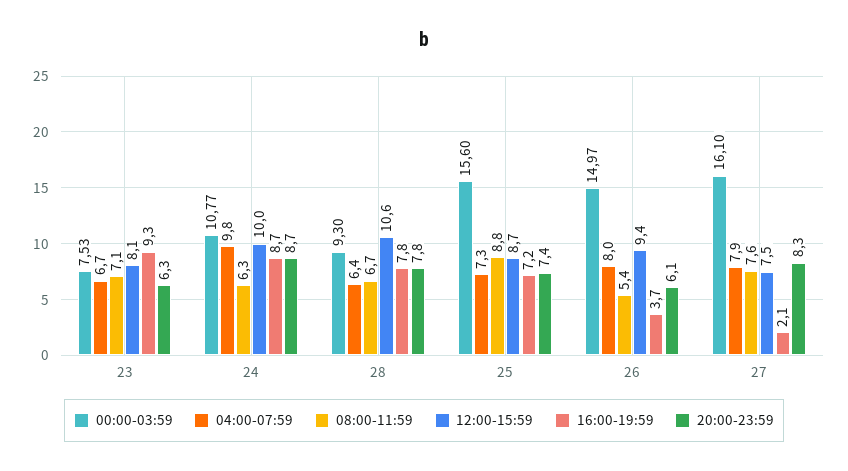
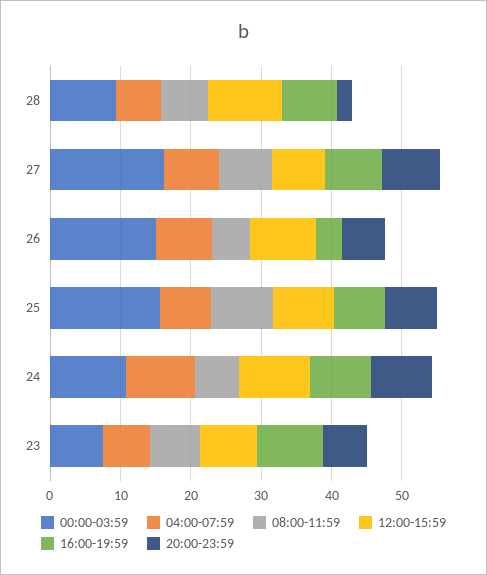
  {
    "00:00-03:59": {
      "23": 7.53,
      "24": 10.77,
      "28": 9.3,
      "25": 15.6,
      "26": 14.97,
      "27": 16.1
    },
    "04:00-07:59": {
      "23": 6.7,
      "24": 9.8,
      "28": 6.4,
      "25": 7.3,
      "26": 8,
      "27": 7.9
    },
    "08:00-11:59": {
      "23": 7.1,
      "24": 6.3,
      "28": 6.7,
      "25": 8.8,
      "26": 5.4,
      "27": 7.6
    },
    "12:00-15:59": {
      "23": 8.1,
      "24": 10,
      "28": 10.6,
      "25": 8.7,
      "26": 9.4,
      "27": 7.5
    },
    "16:00-19:59": {
      "23": 9.3,
      "24": 8.7,
      "28": 7.8,
      "25": 7.2,
      "26": 3.7,
-     "27": 2.1
+     "27": 8
    },
    "20:00-23:59": {
      "23": 6.3,
      "24": 8.7,
-     "28": 7.8,
+     "28": 2,
      "25": 7.4,
      "26": 6.1,
      "27": 8.3
    }
  }

